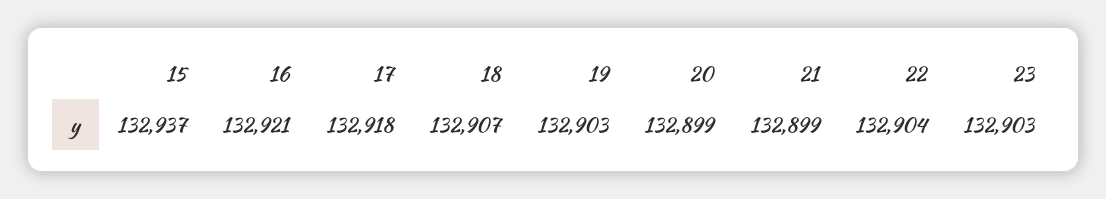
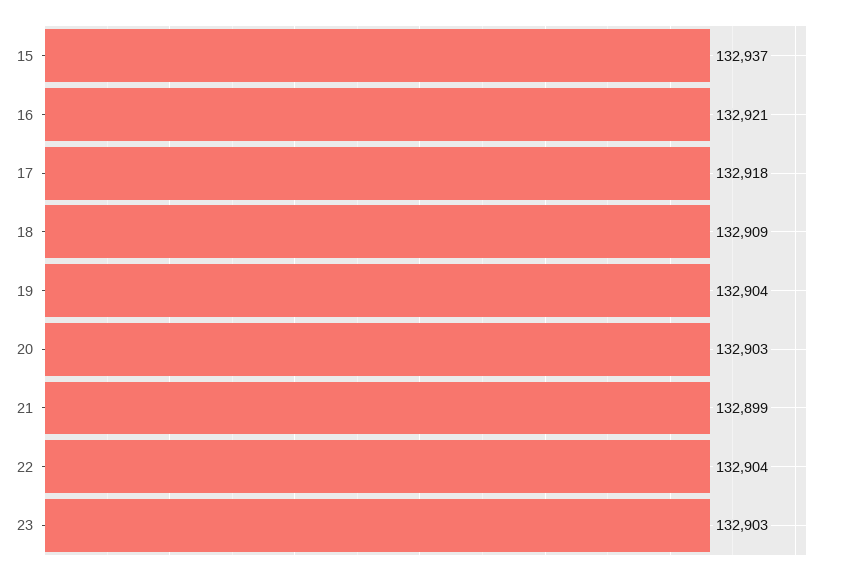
  {
    "15": 132937,
    "16": 132921,
    "17": 132918,
-   "18": 132907,
+   "18": 132909,
-   "19": 132903,
+   "19": 132904,
-   "20": 132899,
+   "20": 132903,
    "21": 132899,
    "22": 132904,
    "23": 132903
  }

